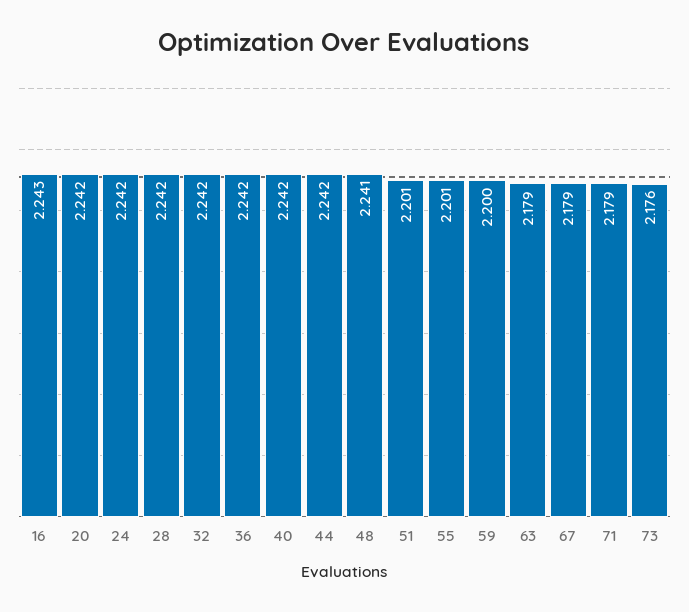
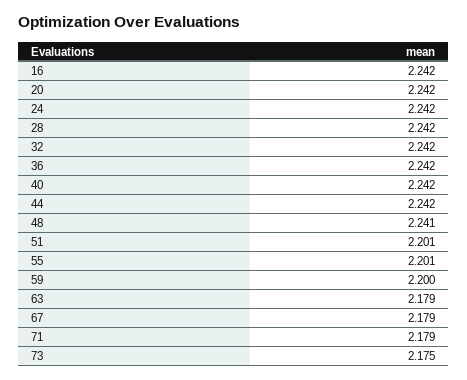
  {
-   "16": 2.243,
+   "16": 2.242,
    "20": 2.242,
    "24": 2.242,
    "28": 2.242,
    "32": 2.242,
    "36": 2.242,
    "40": 2.242,
    "44": 2.242,
    "48": 2.241,
    "51": 2.201,
    "55": 2.201,
    "59": 2.2,
    "63": 2.179,
    "67": 2.179,
    "71": 2.179,
-   "73": 2.176
+   "73": 2.175
  }

